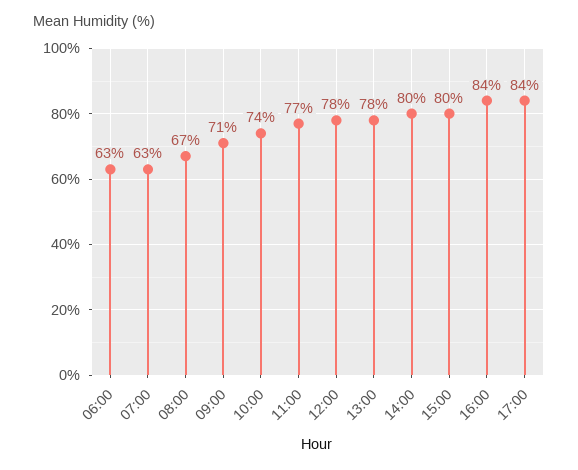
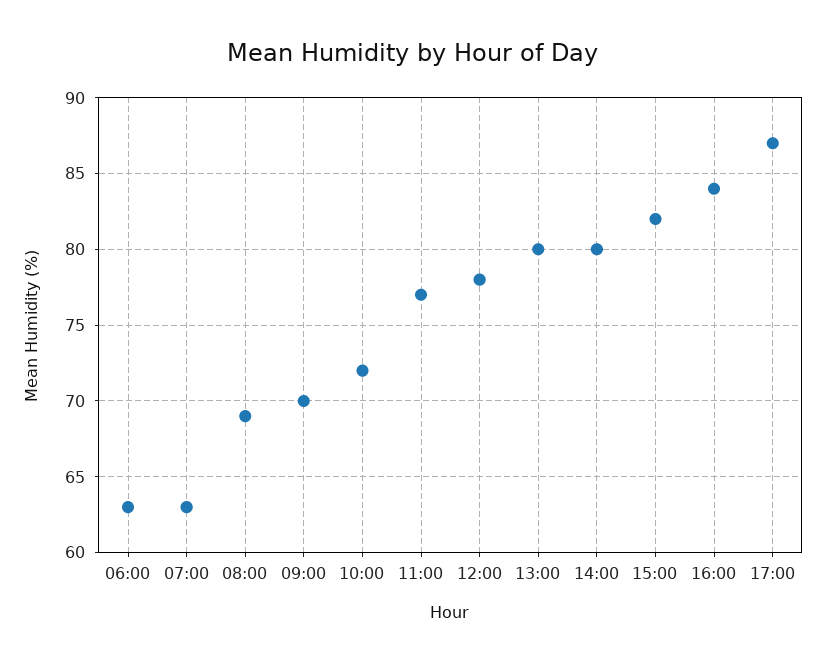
  {
    "06:00": 63,
    "07:00": 63,
-   "08:00": 67,
+   "08:00": 69,
-   "09:00": 71,
+   "09:00": 70,
-   "10:00": 74,
+   "10:00": 72,
    "11:00": 77,
    "12:00": 78,
-   "13:00": 78,
+   "13:00": 80,
    "14:00": 80,
-   "15:00": 80,
+   "15:00": 82,
    "16:00": 84,
-   "17:00": 84
+   "17:00": 87
  }

